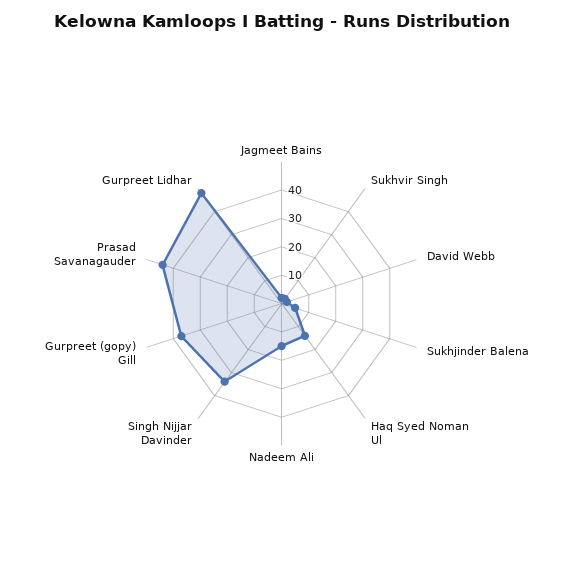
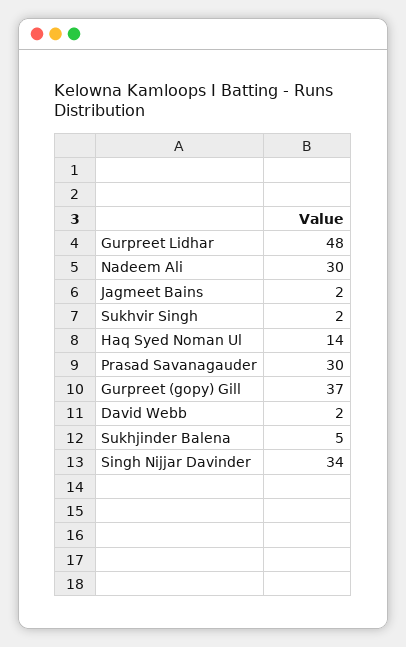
  {
    "Jagmeet Bains": 2,
    "Sukhvir Singh": 2,
    "David Webb": 2,
    "Sukhjinder Balena": 5,
    "Haq Syed Noman Ul": 14,
-   "Nadeem Ali": 15,
+   "Nadeem Ali": 30,
    "Singh Nijjar Davinder": 34,
    "Gurpreet (gopy) Gill": 37,
-   "Prasad Savanagauder": 45,
+   "Prasad Savanagauder": 30,
    "Gurpreet Lidhar": 48
  }

